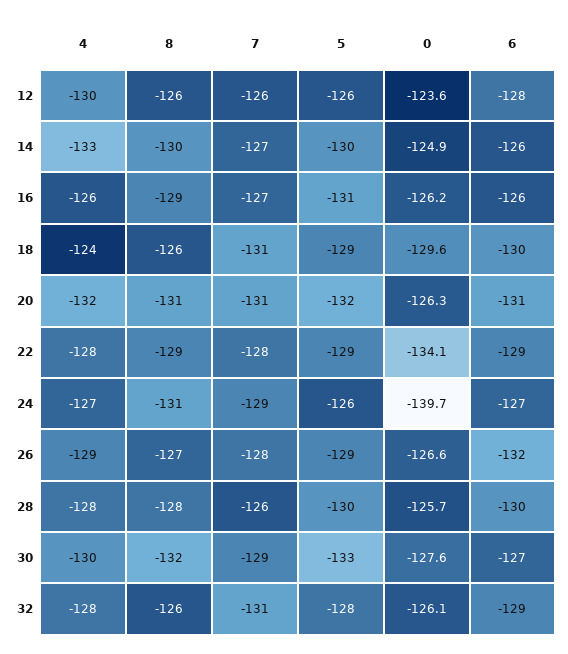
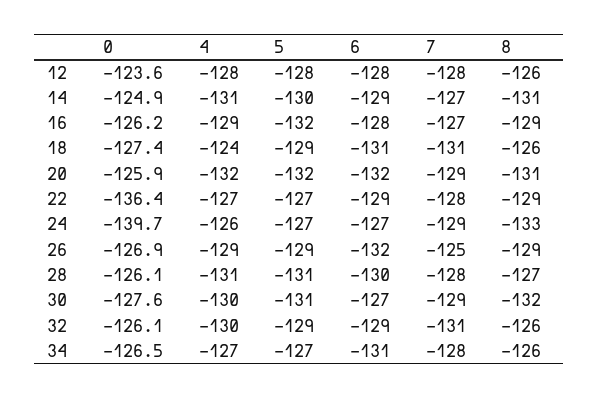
  {
    "4": {
-     "12": -130,
+     "12": -128,
-     "14": -133,
+     "14": -131,
-     "16": -126,
+     "16": -129,
      "18": -124,
      "20": -132,
-     "22": -128,
+     "22": -127,
-     "24": -127,
+     "24": -126,
      "26": -129,
-     "28": -128,
+     "28": -131,
      "30": -130,
-     "32": -128
+     "32": -130,
+     "34": -127
    },
    "8": {
      "12": -126,
-     "14": -130,
+     "14": -131,
      "16": -129,
      "18": -126,
      "20": -131,
      "22": -129,
-     "24": -131,
+     "24": -133,
-     "26": -127,
+     "26": -129,
-     "28": -128,
+     "28": -127,
      "30": -132,
-     "32": -126
+     "32": -126,
+     "34": -126
    },
    "7": {
-     "12": -126,
+     "12": -128,
      "14": -127,
      "16": -127,
      "18": -131,
-     "20": -131,
+     "20": -129,
      "22": -128,
      "24": -129,
-     "26": -128,
+     "26": -125,
-     "28": -126,
+     "28": -128,
      "30": -129,
-     "32": -131
+     "32": -131,
+     "34": -128
    },
    "5": {
-     "12": -126,
+     "12": -128,
      "14": -130,
-     "16": -131,
+     "16": -132,
      "18": -129,
      "20": -132,
-     "22": -129,
+     "22": -127,
-     "24": -126,
+     "24": -127,
      "26": -129,
-     "28": -130,
+     "28": -131,
-     "30": -133,
+     "30": -131,
-     "32": -128
+     "32": -129,
+     "34": -127
    },
    "0": {
      "12": -123.6,
      "14": -124.9,
      "16": -126.2,
-     "18": -129.6,
+     "18": -127.4,
-     "20": -126.3,
+     "20": -125.9,
-     "22": -134.1,
+     "22": -136.4,
      "24": -139.7,
-     "26": -126.6,
+     "26": -126.9,
-     "28": -125.7,
+     "28": -126.1,
      "30": -127.6,
-     "32": -126.1
+     "32": -126.1,
+     "34": -126.5
    },
    "6": {
      "12": -128,
-     "14": -126,
+     "14": -129,
-     "16": -126,
+     "16": -128,
-     "18": -130,
+     "18": -131,
-     "20": -131,
+     "20": -132,
      "22": -129,
      "24": -127,
      "26": -132,
      "28": -130,
      "30": -127,
-     "32": -129
+     "32": -129,
+     "34": -131
    }
  }

